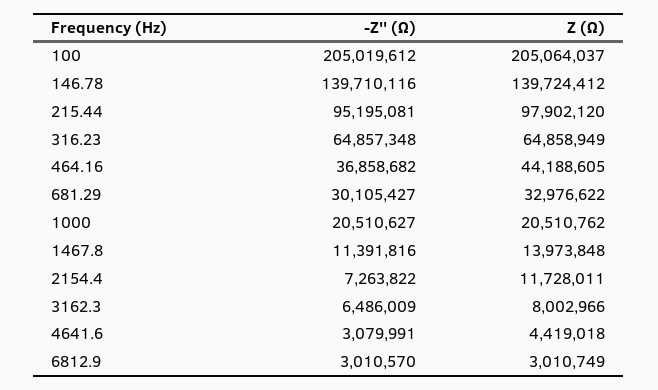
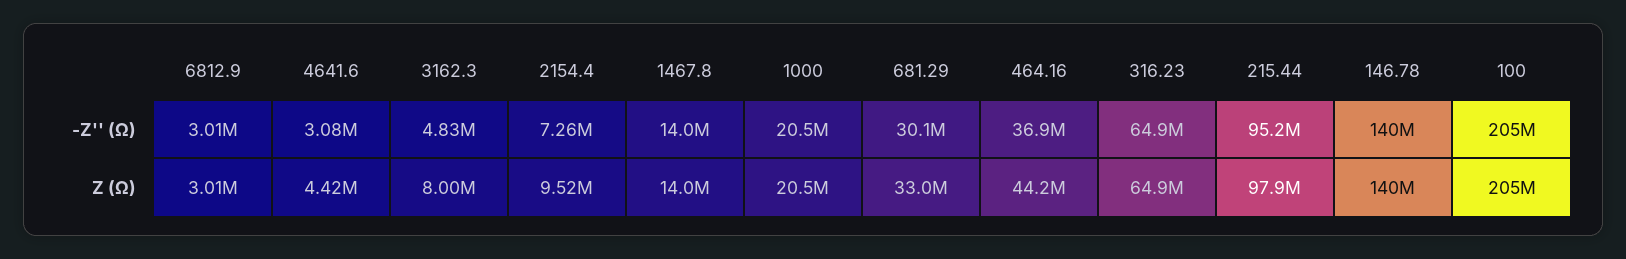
  {
    "-Z'' (Ω)": {
      "100": 205019612,
      "146.78": 139710116,
      "215.44": 95195081,
      "316.23": 64857348,
      "464.16": 36858682,
      "681.29": 30105427,
      "1000": 20510627,
-     "1467.8": 11391816,
+     "1467.8": 14000000,
      "2154.4": 7263822,
-     "3162.3": 6486009,
+     "3162.3": 4830000,
      "4641.6": 3079991,
      "6812.9": 3010570
    },
    "Z (Ω)": {
      "100": 205064037,
      "146.78": 139724412,
      "215.44": 97902120,
      "316.23": 64858949,
      "464.16": 44188605,
      "681.29": 32976622,
      "1000": 20510762,
      "1467.8": 13973848,
-     "2154.4": 11728011,
+     "2154.4": 9520000,
      "3162.3": 8002966,
      "4641.6": 4419018,
      "6812.9": 3010749
    }
  }

